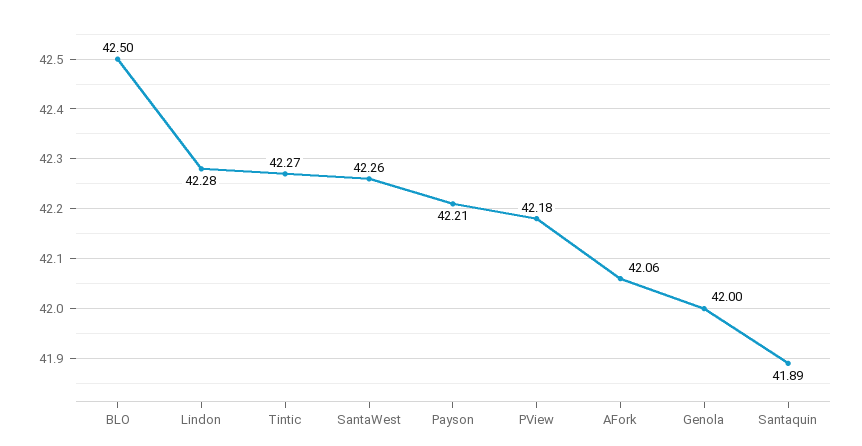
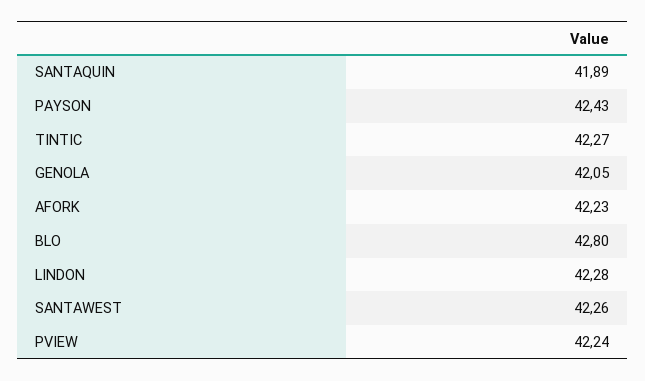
  {
-   "BLO": 42.5,
+   "BLO": 42.8,
    "Lindon": 42.28,
    "Tintic": 42.27,
    "SantaWest": 42.26,
-   "Payson": 42.21,
+   "Payson": 42.43,
-   "PView": 42.18,
+   "PView": 42.24,
-   "AFork": 42.06,
+   "AFork": 42.23,
-   "Genola": 42,
+   "Genola": 42.05,
    "Santaquin": 41.89
  }

